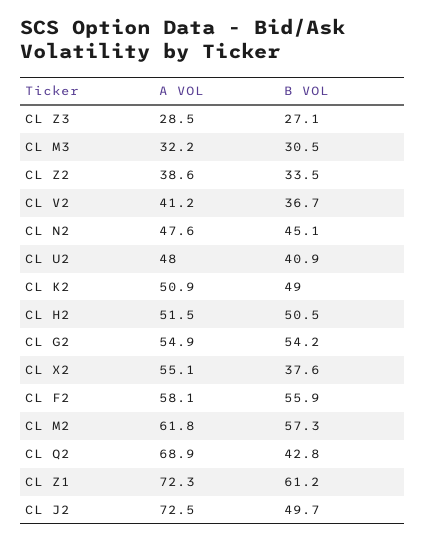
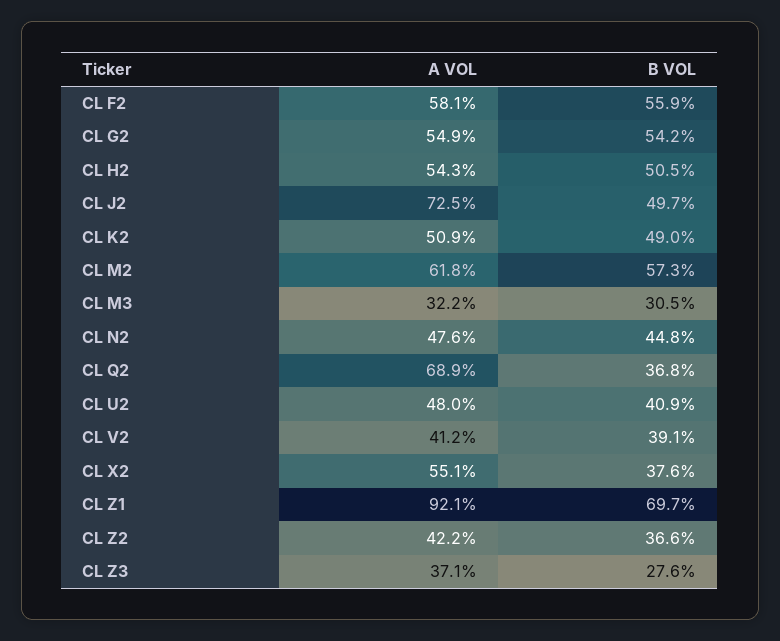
  {
    "A VOL": {
-     "CL Z3": 28.5,
+     "CL Z3": 37.1,
      "CL M3": 32.2,
-     "CL Z2": 38.6,
+     "CL Z2": 42.2,
      "CL V2": 41.2,
      "CL N2": 47.6,
      "CL U2": 48,
      "CL K2": 50.9,
-     "CL H2": 51.5,
+     "CL H2": 54.3,
      "CL G2": 54.9,
      "CL X2": 55.1,
      "CL F2": 58.1,
      "CL M2": 61.8,
      "CL Q2": 68.9,
-     "CL Z1": 72.3,
+     "CL Z1": 92.1,
      "CL J2": 72.5
    },
    "B VOL": {
-     "CL Z3": 27.1,
+     "CL Z3": 27.6,
      "CL M3": 30.5,
-     "CL Z2": 33.5,
+     "CL Z2": 36.6,
-     "CL V2": 36.7,
+     "CL V2": 39.1,
-     "CL N2": 45.1,
+     "CL N2": 44.8,
      "CL U2": 40.9,
      "CL K2": 49,
      "CL H2": 50.5,
      "CL G2": 54.2,
      "CL X2": 37.6,
      "CL F2": 55.9,
      "CL M2": 57.3,
-     "CL Q2": 42.8,
+     "CL Q2": 36.8,
-     "CL Z1": 61.2,
+     "CL Z1": 69.7,
      "CL J2": 49.7
    }
  }

